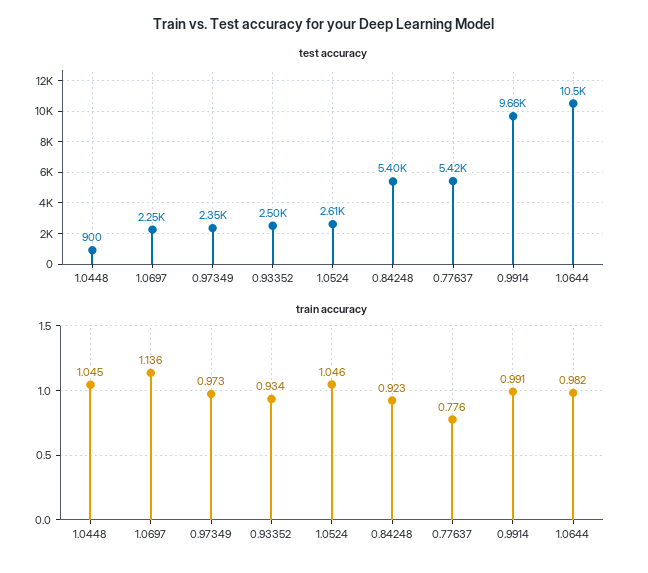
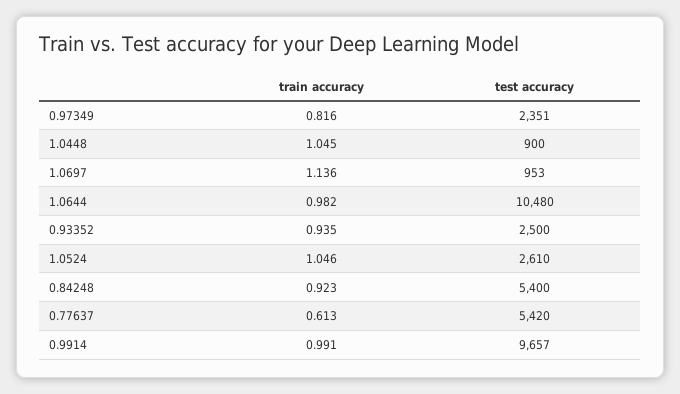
  {
    "test accuracy": {
      "1.0448": 900,
-     "1.0697": 2250,
+     "1.0697": 953,
      "0.97349": 2351,
      "0.93352": 2500,
      "1.0524": 2610,
      "0.84248": 5400,
      "0.77637": 5420,
      "0.9914": 9657,
      "1.0644": 10480
    },
    "train accuracy": {
      "1.0448": 1.045,
      "1.0697": 1.136,
-     "0.97349": 0.973,
+     "0.97349": 0.816,
-     "0.93352": 0.934,
+     "0.93352": 0.935,
      "1.0524": 1.046,
      "0.84248": 0.923,
-     "0.77637": 0.776,
+     "0.77637": 0.613,
      "0.9914": 0.991,
      "1.0644": 0.982
    }
  }

